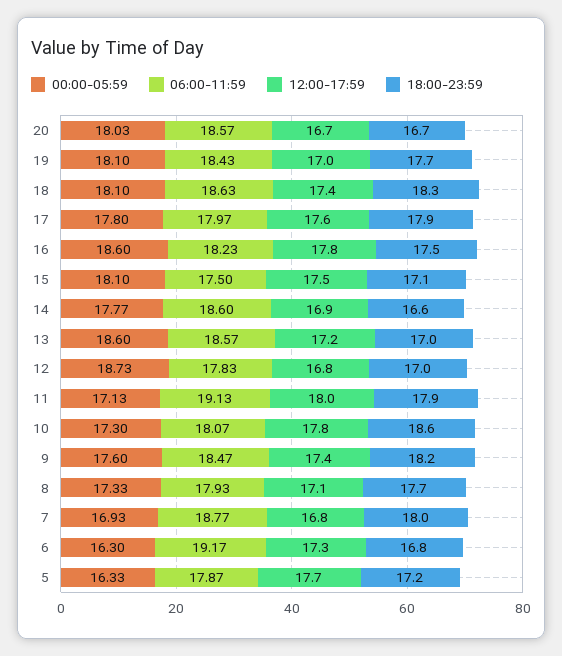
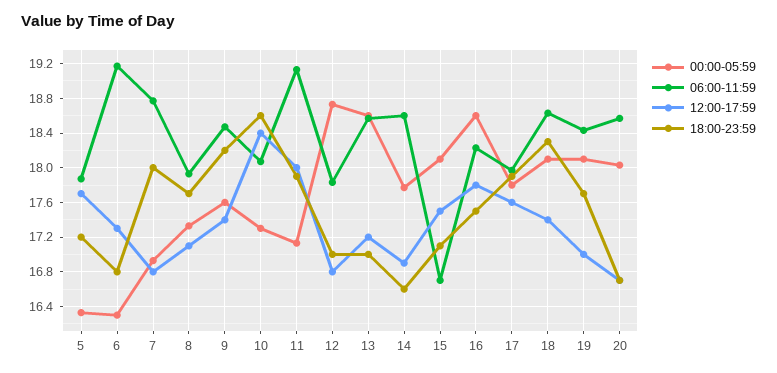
  {
    "00:00-05:59": {
      "20": 18.03,
      "19": 18.1,
      "18": 18.1,
      "17": 17.8,
      "16": 18.6,
      "15": 18.1,
      "14": 17.77,
      "13": 18.6,
      "12": 18.73,
      "11": 17.13,
      "10": 17.3,
      "9": 17.6,
      "8": 17.33,
      "7": 16.93,
      "6": 16.3,
      "5": 16.33
    },
    "06:00-11:59": {
      "20": 18.57,
      "19": 18.43,
      "18": 18.63,
      "17": 17.97,
      "16": 18.23,
-     "15": 17.5,
+     "15": 16.7,
      "14": 18.6,
      "13": 18.57,
      "12": 17.83,
      "11": 19.13,
      "10": 18.07,
      "9": 18.47,
      "8": 17.93,
      "7": 18.77,
      "6": 19.17,
      "5": 17.87
    },
    "12:00-17:59": {
      "20": 16.7,
      "19": 17,
      "18": 17.4,
      "17": 17.6,
      "16": 17.8,
      "15": 17.5,
      "14": 16.9,
      "13": 17.2,
      "12": 16.8,
      "11": 18,
-     "10": 17.8,
+     "10": 18.4,
      "9": 17.4,
      "8": 17.1,
      "7": 16.8,
      "6": 17.3,
      "5": 17.7
    },
    "18:00-23:59": {
      "20": 16.7,
      "19": 17.7,
      "18": 18.3,
      "17": 17.9,
      "16": 17.5,
      "15": 17.1,
      "14": 16.6,
      "13": 17,
      "12": 17,
      "11": 17.9,
      "10": 18.6,
      "9": 18.2,
      "8": 17.7,
      "7": 18,
      "6": 16.8,
      "5": 17.2
    }
  }

